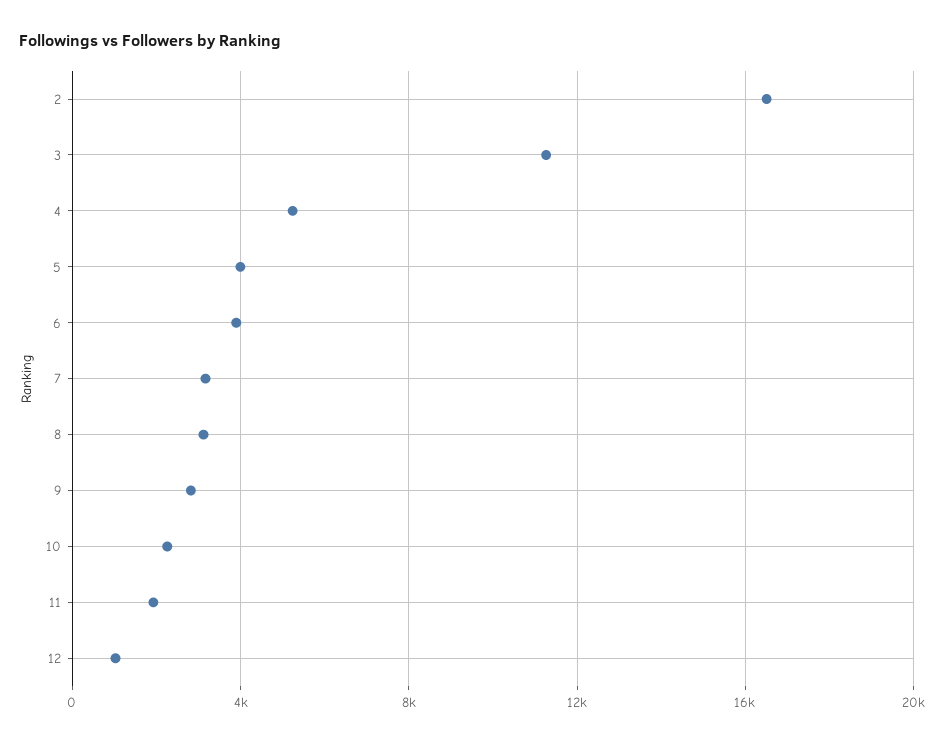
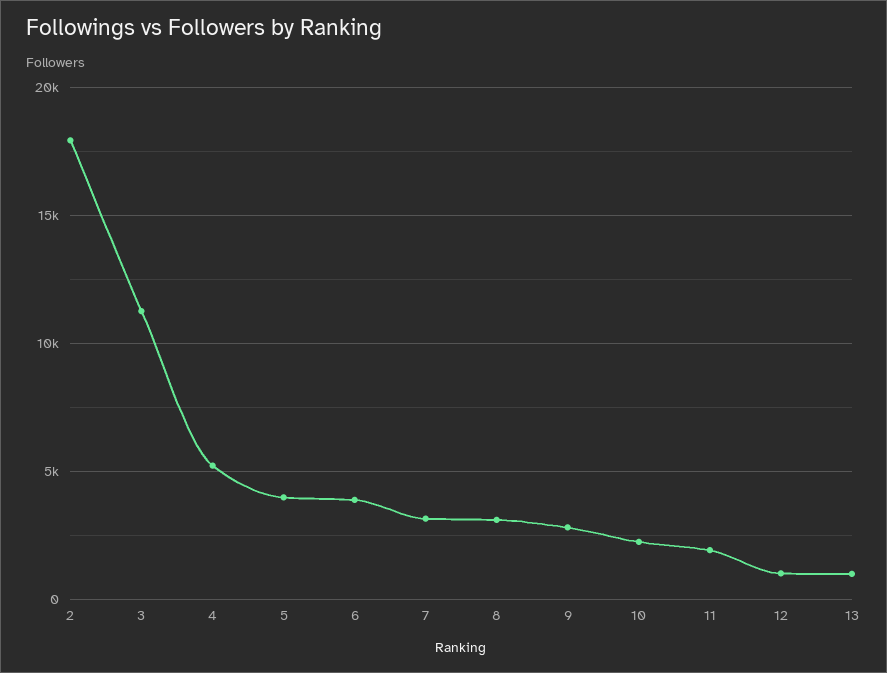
  {
-   "2": 16500,
+   "2": 18000,
    "3": 11500,
    "4": 5000,
    "5": 4000,
    "6": 4000,
    "7": 3000,
    "8": 3000,
    "9": 3000,
    "10": 2500,
    "11": 2000,
-   "12": 1000
+   "12": 1000,
+   "13": 1000
  }

